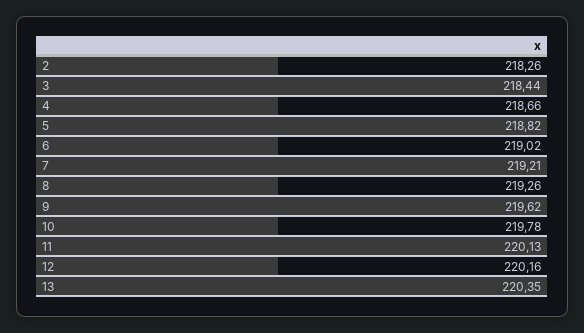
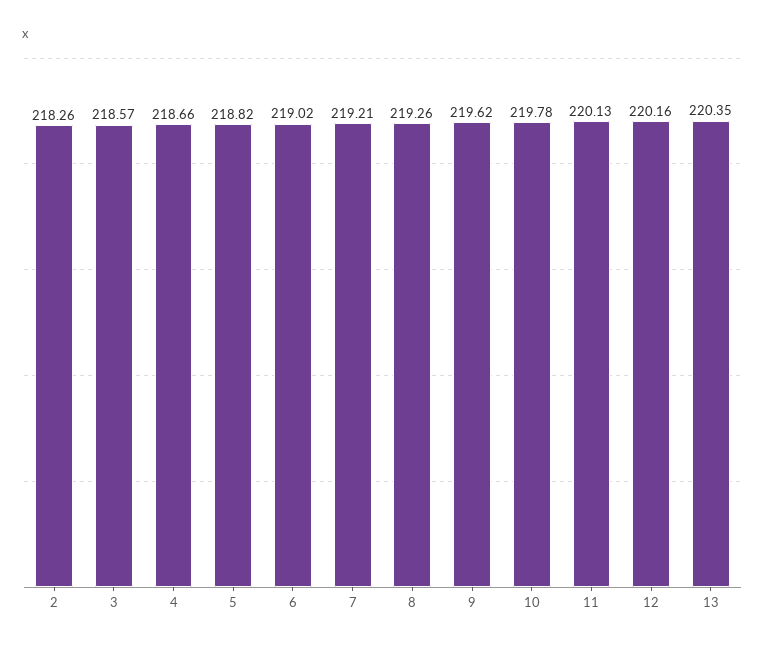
  {
    "2": 218.26,
-   "3": 218.44,
+   "3": 218.57,
    "4": 218.66,
    "5": 218.82,
    "6": 219.02,
    "7": 219.21,
    "8": 219.26,
    "9": 219.62,
    "10": 219.78,
    "11": 220.13,
    "12": 220.16,
    "13": 220.35
  }

